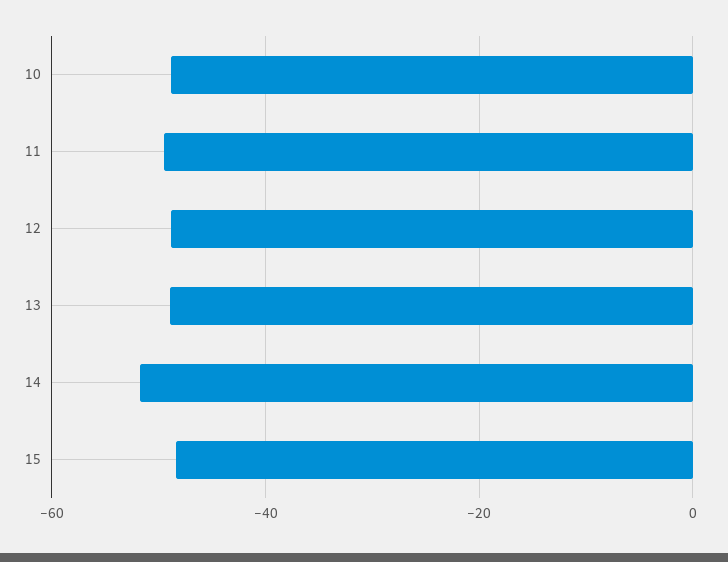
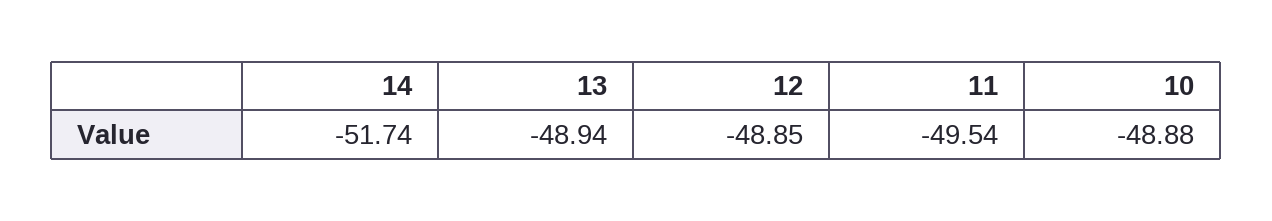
  {
    "10": -48.88,
    "11": -49.54,
    "12": -48.85,
    "13": -48.94,
-   "14": -51.74,
+   "14": -51.74
-   "15": -48
  }

